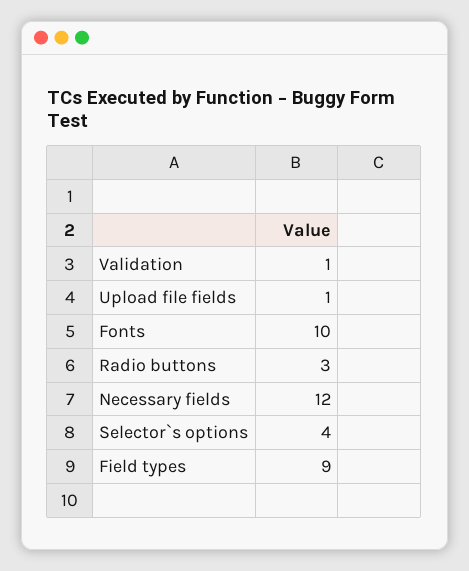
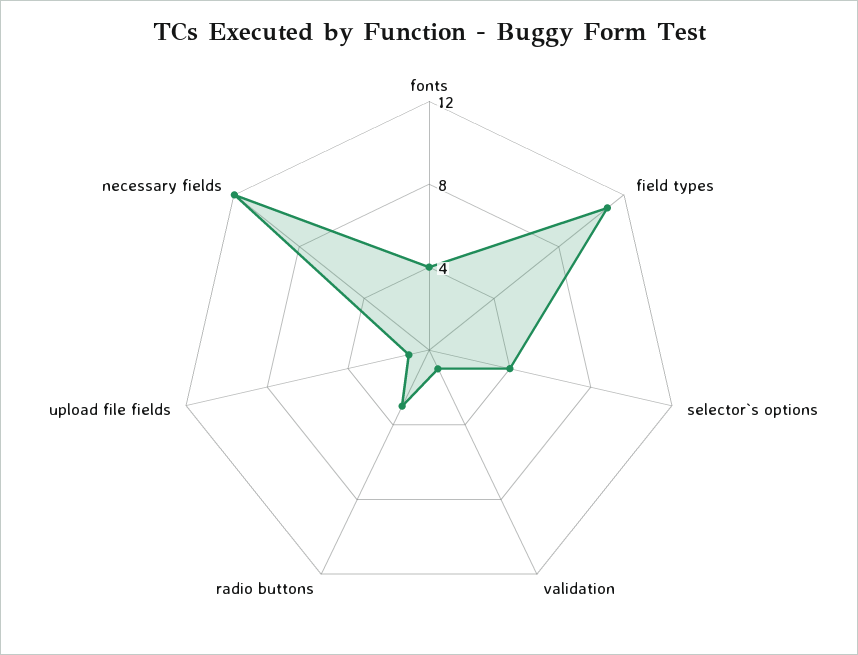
  {
    "Validation": 1,
    "Upload file fields": 1,
-   "Fonts": 10,
+   "Fonts": 4,
    "Radio buttons": 3,
    "Necessary fields": 12,
    "Selector`s options": 4,
-   "Field types": 9
+   "Field types": 11
  }

